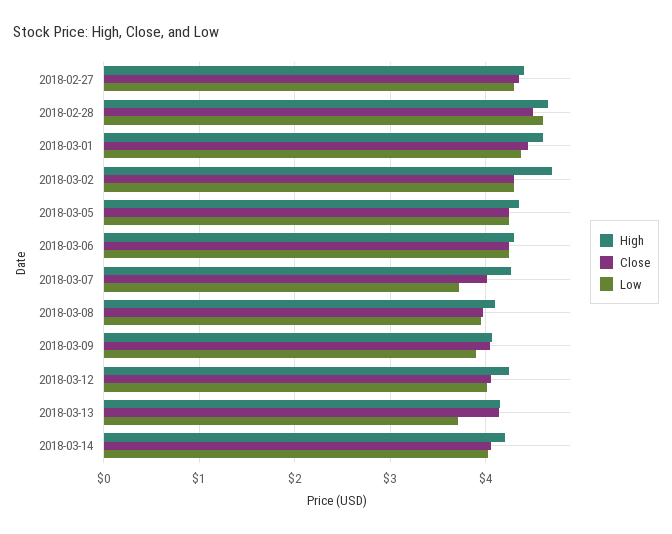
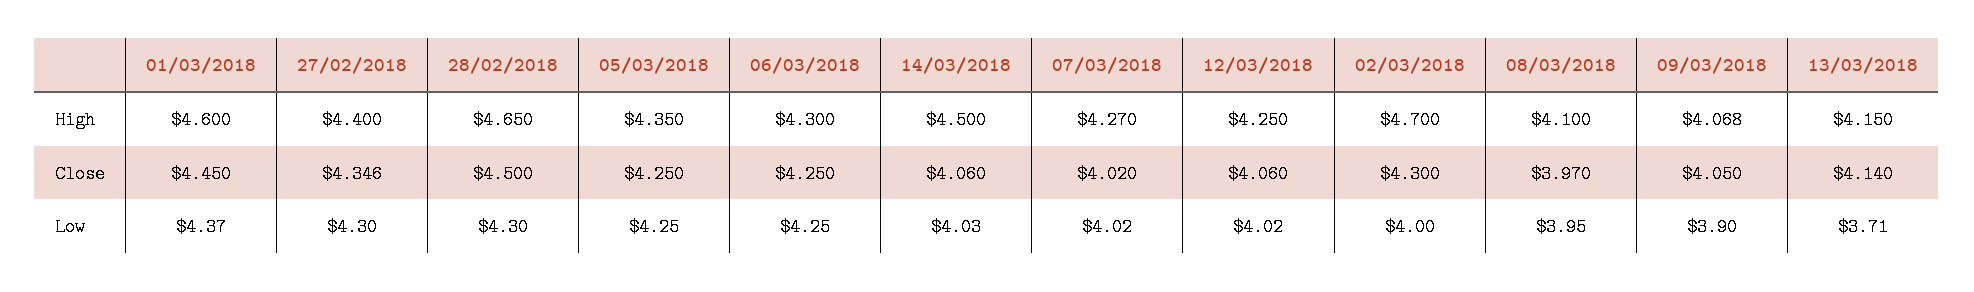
  {
    "High": {
      "2018-02-27": 4.4,
      "2018-02-28": 4.65,
      "2018-03-01": 4.6,
      "2018-03-02": 4.7,
      "2018-03-05": 4.35,
      "2018-03-06": 4.3,
      "2018-03-07": 4.27,
      "2018-03-08": 4.1,
      "2018-03-09": 4.068,
      "2018-03-12": 4.25,
      "2018-03-13": 4.15,
-     "2018-03-14": 4.2
+     "2018-03-14": 4.5
    },
    "Close": {
      "2018-02-27": 4.346,
      "2018-02-28": 4.5,
      "2018-03-01": 4.45,
      "2018-03-02": 4.3,
      "2018-03-05": 4.25,
      "2018-03-06": 4.25,
      "2018-03-07": 4.02,
      "2018-03-08": 3.97,
      "2018-03-09": 4.05,
      "2018-03-12": 4.06,
      "2018-03-13": 4.14,
      "2018-03-14": 4.06
    },
    "Low": {
      "2018-02-27": 4.3,
-     "2018-02-28": 4.6,
+     "2018-02-28": 4.3,
      "2018-03-01": 4.37,
-     "2018-03-02": 4.3,
+     "2018-03-02": 4,
      "2018-03-05": 4.25,
      "2018-03-06": 4.25,
-     "2018-03-07": 3.7,
+     "2018-03-07": 4.02,
      "2018-03-08": 3.95,
      "2018-03-09": 3.9,
      "2018-03-12": 4.02,
      "2018-03-13": 3.71,
      "2018-03-14": 4.03
    }
  }

